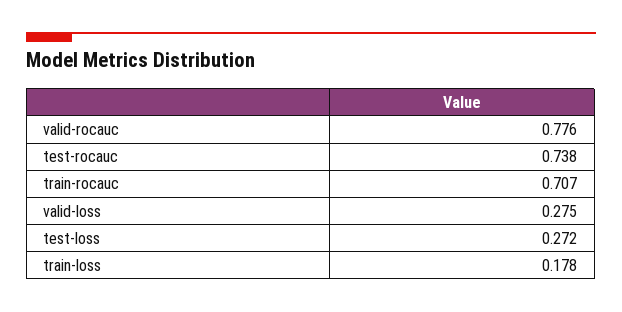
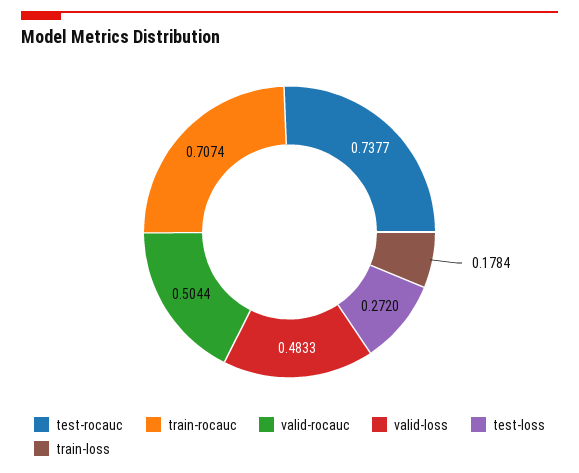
  {
-   "valid-rocauc": 0.776,
+   "valid-rocauc": 0.5044,
    "test-rocauc": 0.7377,
    "train-rocauc": 0.7074,
-   "valid-loss": 0.275,
+   "valid-loss": 0.4833,
    "test-loss": 0.272,
    "train-loss": 0.1784
  }

